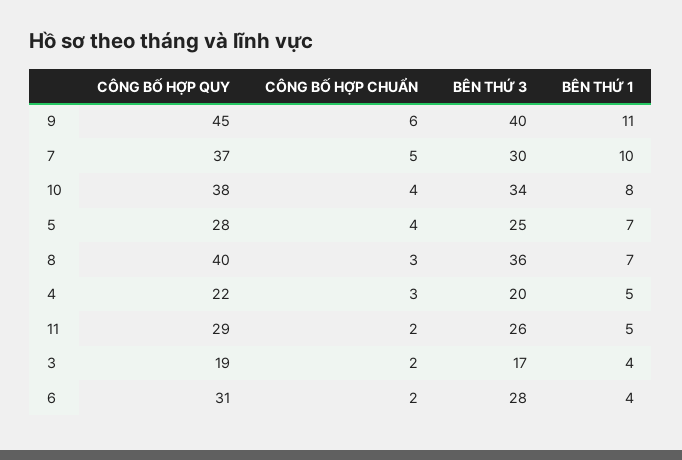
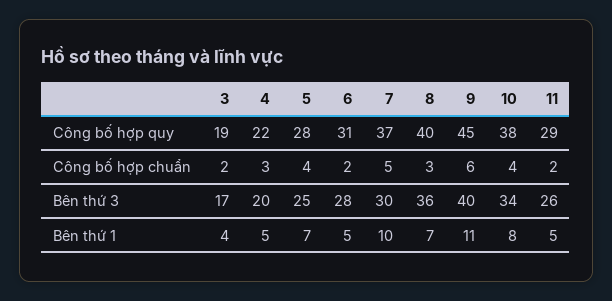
  {
    "CÔNG BỐ HỢP QUY": {
      "9": 45,
      "7": 37,
      "10": 38,
      "5": 28,
      "8": 40,
      "4": 22,
      "11": 29,
      "3": 19,
      "6": 31
    },
    "CÔNG BỐ HỢP CHUẨN": {
      "9": 6,
      "7": 5,
      "10": 4,
      "5": 4,
      "8": 3,
      "4": 3,
      "11": 2,
      "3": 2,
      "6": 2
    },
    "BÊN THỨ 3": {
      "9": 40,
      "7": 30,
      "10": 34,
      "5": 25,
      "8": 36,
      "4": 20,
      "11": 26,
      "3": 17,
      "6": 28
    },
    "BÊN THỨ 1": {
      "9": 11,
      "7": 10,
      "10": 8,
      "5": 7,
      "8": 7,
      "4": 5,
      "11": 5,
      "3": 4,
-     "6": 4
+     "6": 5
    }
  }

